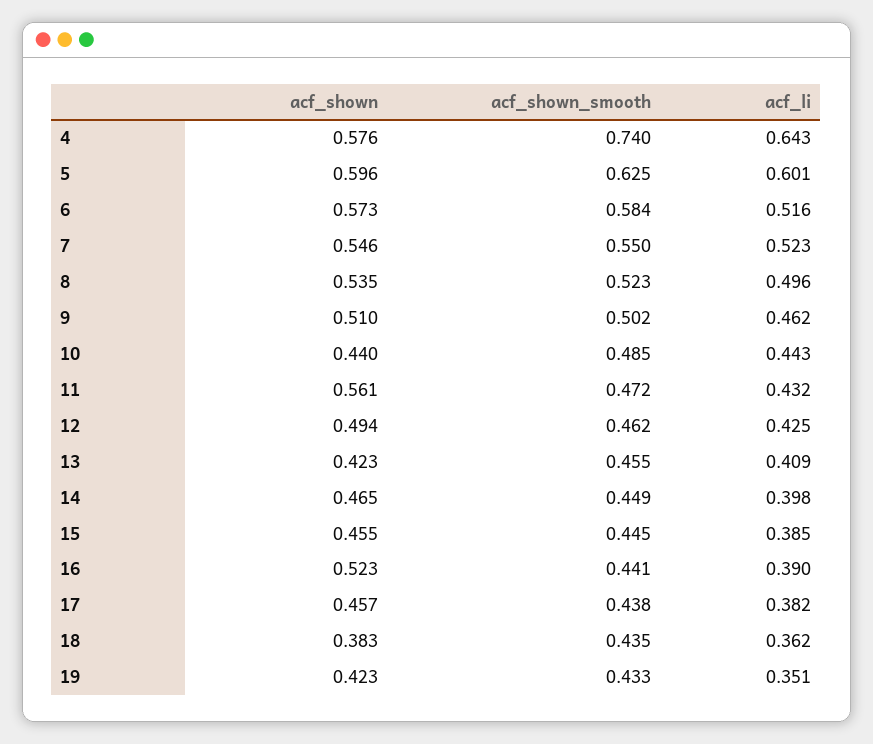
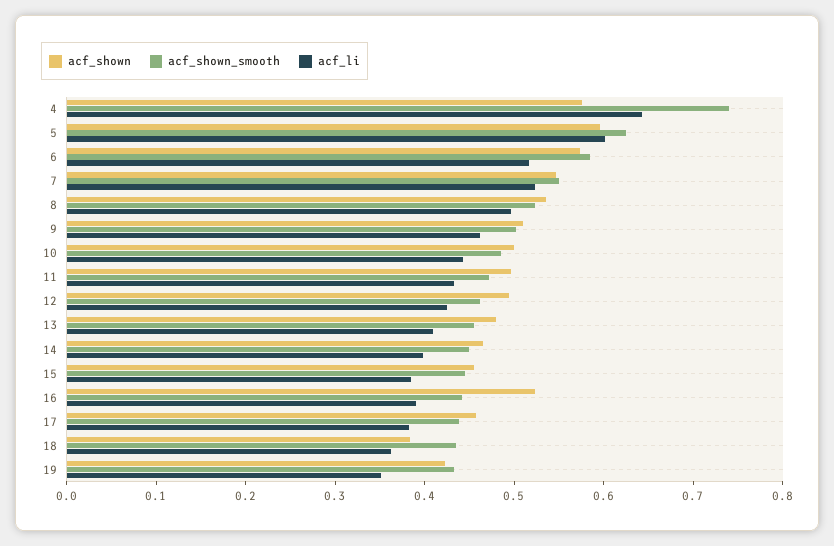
  {
    "acf_shown": {
      "4": 0.576,
      "5": 0.596,
      "6": 0.573,
      "7": 0.546,
      "8": 0.535,
      "9": 0.51,
-     "10": 0.44,
+     "10": 0.5,
-     "11": 0.561,
+     "11": 0.5,
      "12": 0.494,
-     "13": 0.423,
+     "13": 0.48,
      "14": 0.465,
      "15": 0.455,
      "16": 0.523,
      "17": 0.457,
      "18": 0.383,
      "19": 0.423
    },
    "acf_shown_smooth": {
      "4": 0.74,
      "5": 0.625,
      "6": 0.584,
      "7": 0.55,
      "8": 0.523,
      "9": 0.502,
      "10": 0.485,
      "11": 0.472,
      "12": 0.462,
      "13": 0.455,
      "14": 0.449,
      "15": 0.445,
      "16": 0.441,
      "17": 0.438,
      "18": 0.435,
      "19": 0.433
    },
    "acf_li": {
      "4": 0.643,
      "5": 0.601,
      "6": 0.516,
      "7": 0.523,
      "8": 0.496,
      "9": 0.462,
      "10": 0.443,
      "11": 0.432,
      "12": 0.425,
      "13": 0.409,
      "14": 0.398,
      "15": 0.385,
      "16": 0.39,
      "17": 0.382,
      "18": 0.362,
      "19": 0.351
    }
  }

